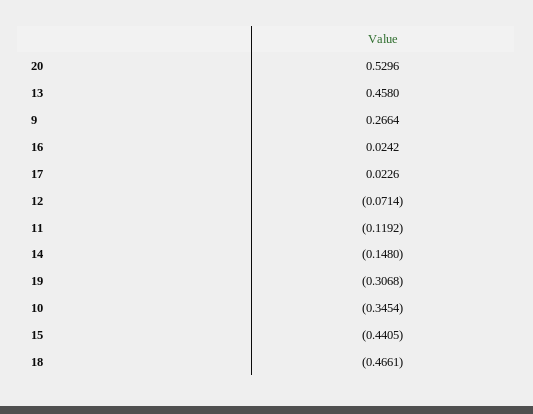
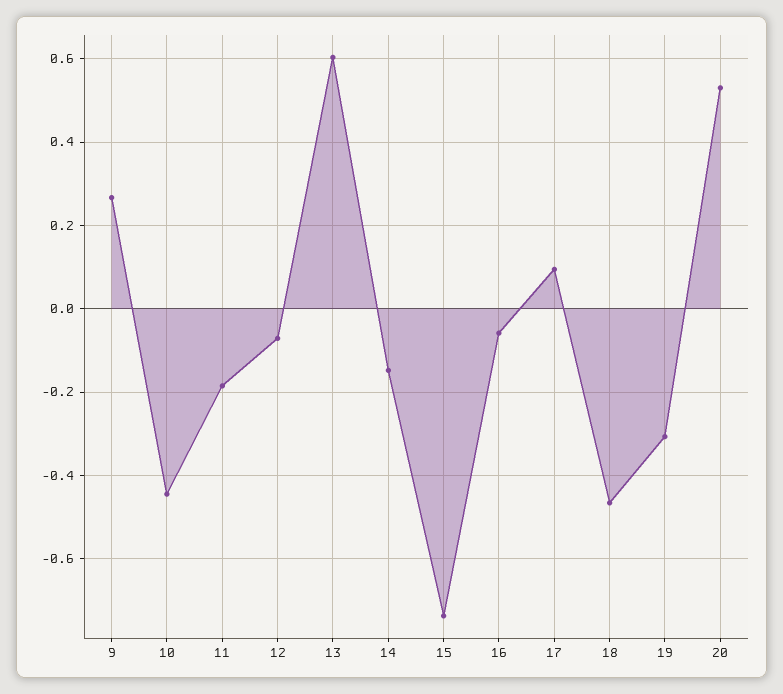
  {
    "20": 0.5296,
-   "13": 0.458,
+   "13": 0.6,
    "9": 0.2664,
-   "16": 0.0242,
+   "16": -0.06,
-   "17": 0.0226,
+   "17": 0.1,
    "12": -0.0714,
-   "11": -0.1192,
+   "11": -0.18,
    "14": -0.148,
    "19": -0.3068,
-   "10": -0.3454,
+   "10": -0.44,
-   "15": -0.4405,
+   "15": -0.74,
    "18": -0.4661
  }

